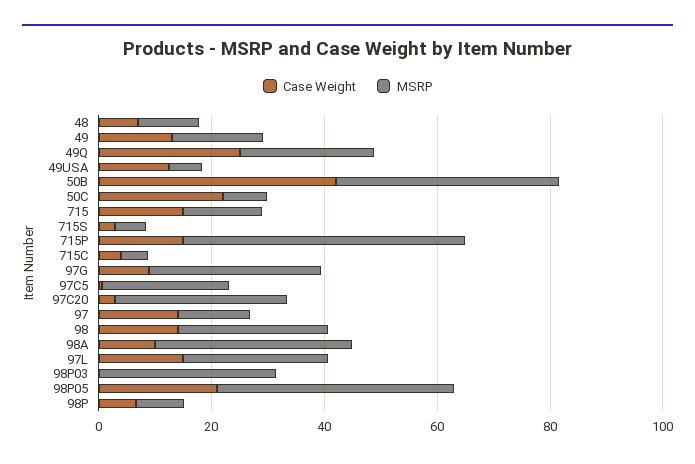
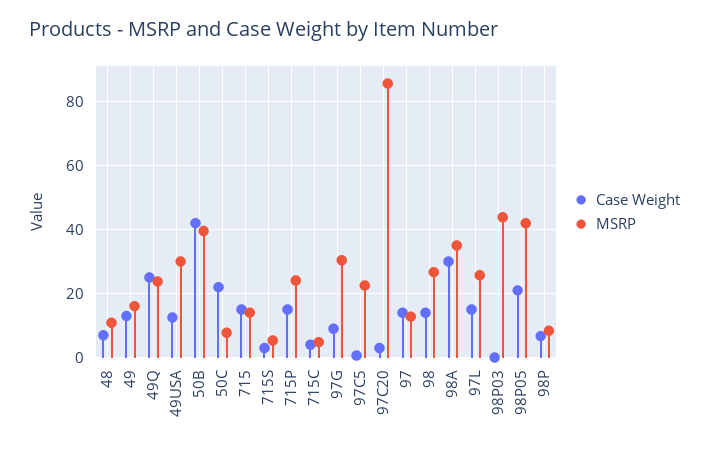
  {
    "Case Weight": {
      "48": 8,
      "49": 14,
      "49Q": 26,
      "49USA": 12,
      "50B": 42,
      "50C": 22,
      "715": 16,
      "715S": 4,
      "715P": 16,
      "715C": 4,
      "97G": 10,
      "97C5": 0,
      "97C20": 4,
      "97": 14,
      "98": 14,
-     "98A": 10,
+     "98A": 30,
      "97L": 16,
      "98P03": 0,
      "98P05": 22,
      "98P": 6
    },
    "MSRP": {
      "48": 10,
      "49": 16,
      "49Q": 24,
-     "49USA": 5,
+     "49USA": 30,
      "50B": 40,
      "50C": 8,
      "715": 14,
      "715S": 6,
-     "715P": 50,
+     "715P": 24,
      "715C": 4,
      "97G": 30,
      "97C5": 22,
-     "97C20": 30,
+     "97C20": 86,
      "97": 12,
      "98": 26,
      "98A": 34,
      "97L": 26,
-     "98P03": 30,
+     "98P03": 44,
      "98P05": 42,
      "98P": 8
    }
  }

